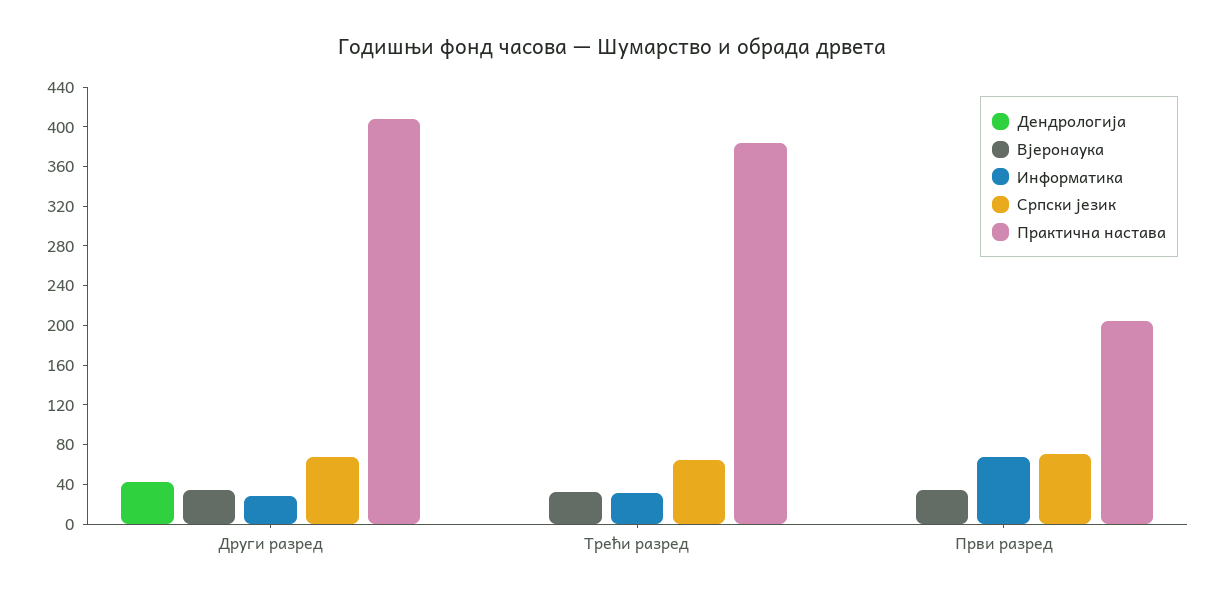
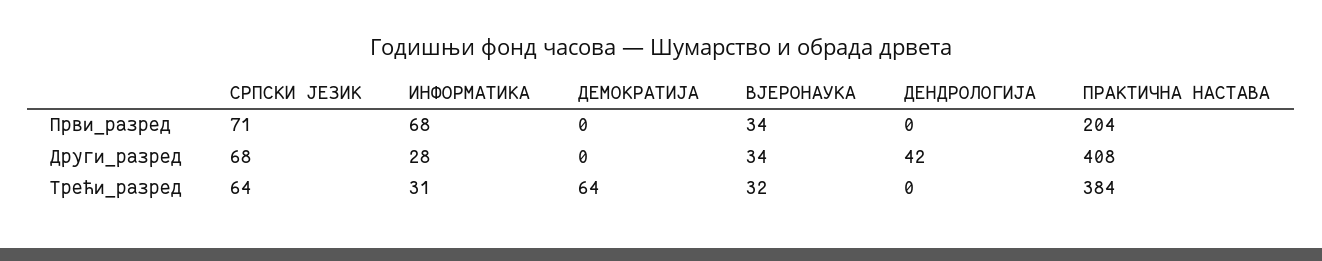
  {
    "Дендрологија": {
      "Други разред": 42,
      "Трећи разред": 0,
      "Први разред": 0
    },
    "Вјеронаука": {
      "Други разред": 34,
      "Трећи разред": 32,
      "Први разред": 34
    },
    "Информатика": {
      "Други разред": 28,
      "Трећи разред": 31,
      "Први разред": 68
    },
    "Српски језик": {
      "Други разред": 68,
      "Трећи разред": 64,
      "Први разред": 71
    },
    "Практична настава": {
      "Други разред": 408,
      "Трећи разред": 384,
      "Први разред": 204
-   }
+   },
+   "ДЕМОКРАТИЈА": {
+     "Први разред": 0,
+     "Други разред": 0,
+     "Трећи разред": 64
+   }
  }

